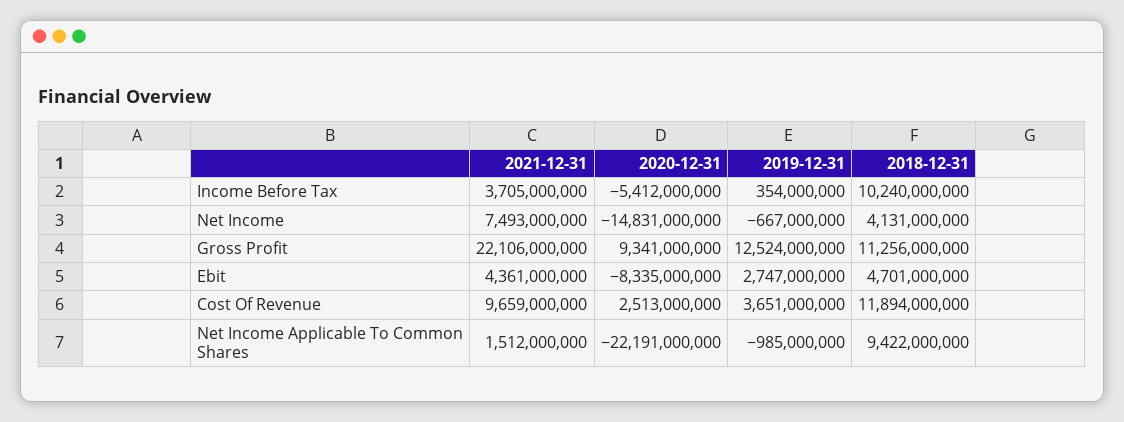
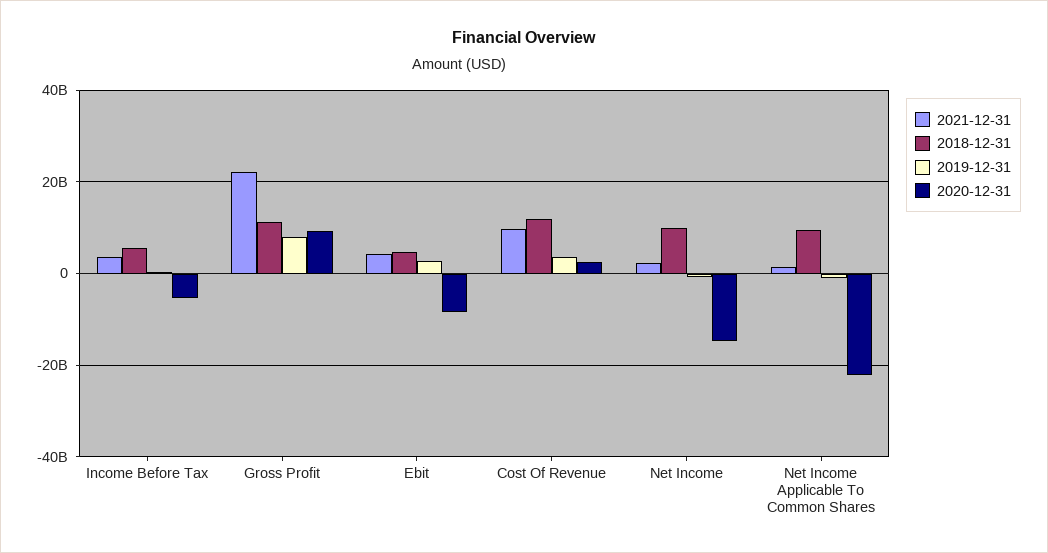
  {
    "2021-12-31": {
      "Income Before Tax": 3705000000,
-     "Net Income": 7493000000,
+     "Net Income": 2000000000,
      "Gross Profit": 22106000000,
      "Ebit": 4361000000,
      "Cost Of Revenue": 9659000000,
      "Net Income Applicable To Common Shares": 1512000000
    },
    "2020-12-31": {
      "Income Before Tax": -5412000000,
      "Net Income": -14831000000,
      "Gross Profit": 9341000000,
      "Ebit": -8335000000,
      "Cost Of Revenue": 2513000000,
      "Net Income Applicable To Common Shares": -22191000000
    },
    "2019-12-31": {
      "Income Before Tax": 354000000,
      "Net Income": -667000000,
-     "Gross Profit": 12524000000,
+     "Gross Profit": 8000000000,
      "Ebit": 2747000000,
      "Cost Of Revenue": 3651000000,
      "Net Income Applicable To Common Shares": -985000000
    },
    "2018-12-31": {
-     "Income Before Tax": 10240000000,
+     "Income Before Tax": 6000000000,
-     "Net Income": 4131000000,
+     "Net Income": 10000000000,
      "Gross Profit": 11256000000,
      "Ebit": 4701000000,
      "Cost Of Revenue": 11894000000,
      "Net Income Applicable To Common Shares": 9422000000
    }
  }

